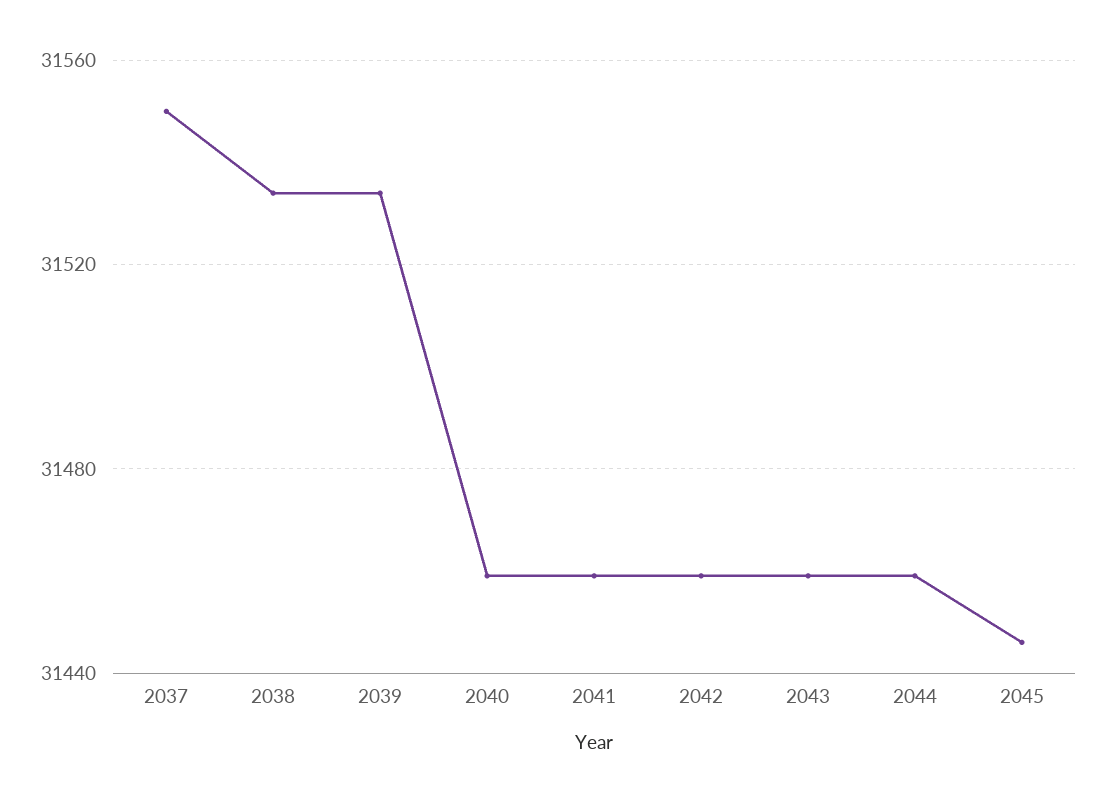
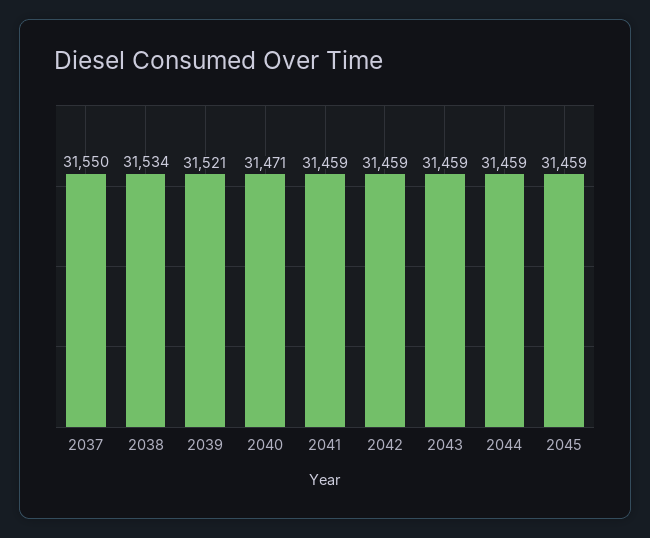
  {
    "2037": 31550,
    "2038": 31534,
-   "2039": 31535,
+   "2039": 31521,
-   "2040": 31460,
+   "2040": 31471,
    "2041": 31459,
    "2042": 31459,
    "2043": 31459,
    "2044": 31459,
-   "2045": 31445
+   "2045": 31459
  }

